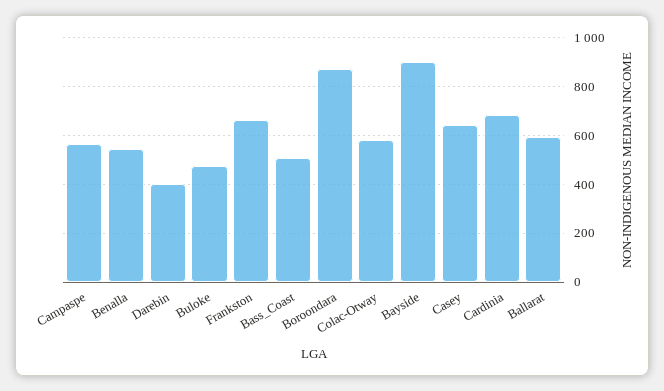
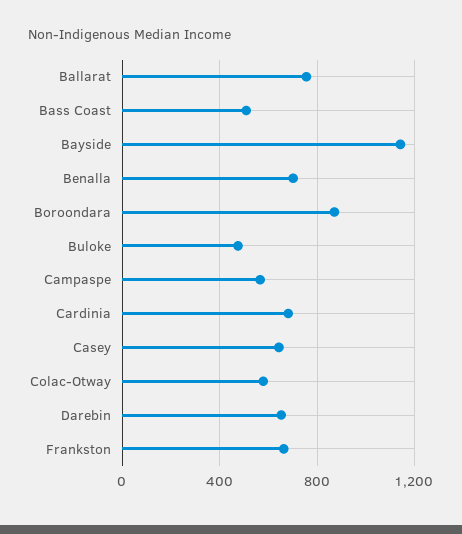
  {
    "Campaspe": 575,
-   "Benalla": 550,
+   "Benalla": 700,
-   "Darebin": 400,
+   "Darebin": 650,
    "Buloke": 475,
    "Frankston": 675,
    "Bass_Coast": 500,
    "Boroondara": 875,
    "Colac-Otway": 575,
-   "Bayside": 900,
+   "Bayside": 1150,
    "Casey": 650,
    "Cardinia": 675,
-   "Ballarat": 600
+   "Ballarat": 750
  }

